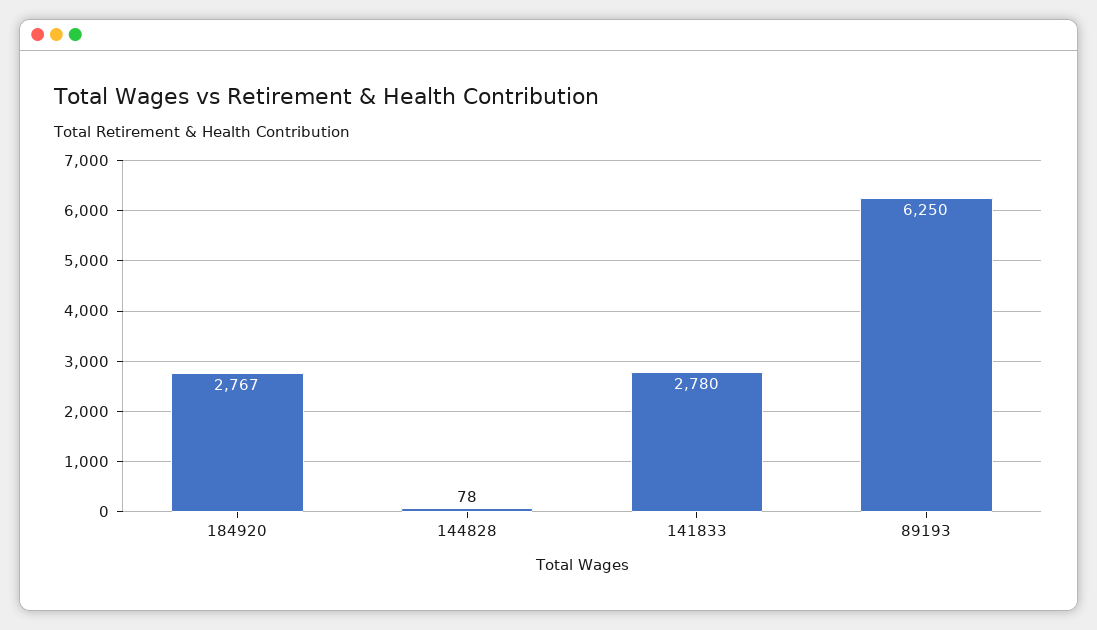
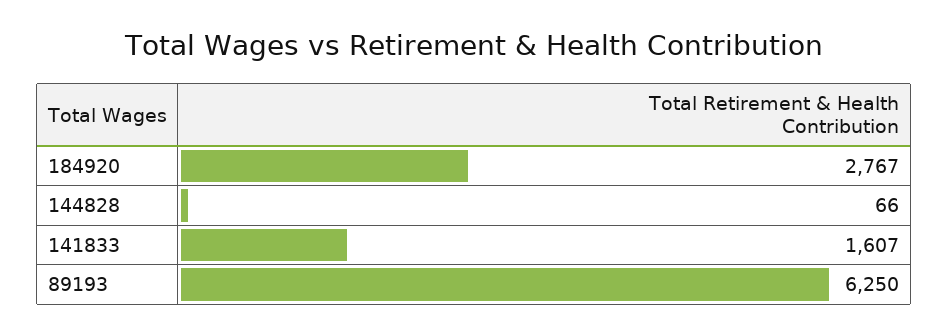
  {
    "184920": 2767,
-   "144828": 78,
+   "144828": 66,
-   "141833": 2780,
+   "141833": 1607,
    "89193": 6250
  }

